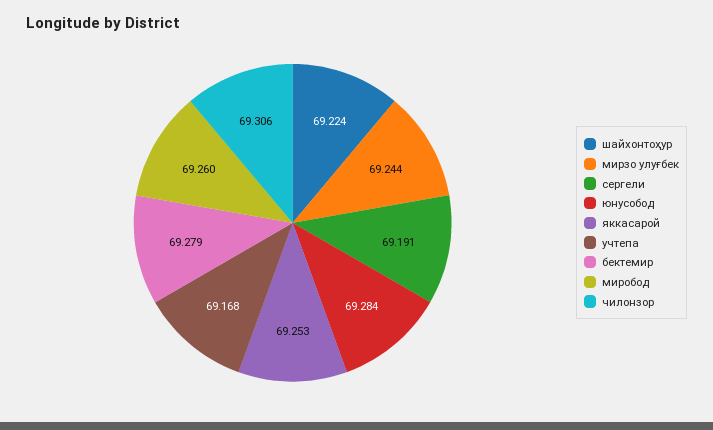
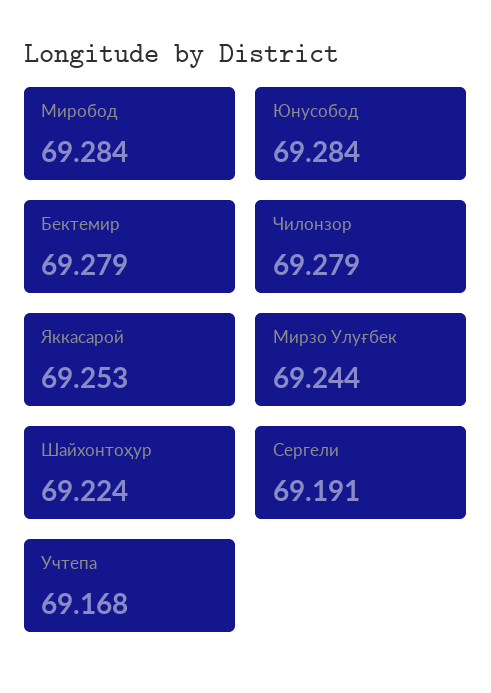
  {
    "шайхонтоҳур": 69.224,
    "мирзо улуғбек": 69.244,
    "сергели": 69.191,
    "юнусобод": 69.284,
    "яккасарой": 69.253,
    "учтепа": 69.168,
    "бектемир": 69.279,
-   "миробод": 69.26,
+   "миробод": 69.284,
-   "чилонзор": 69.306
+   "чилонзор": 69.279
  }

